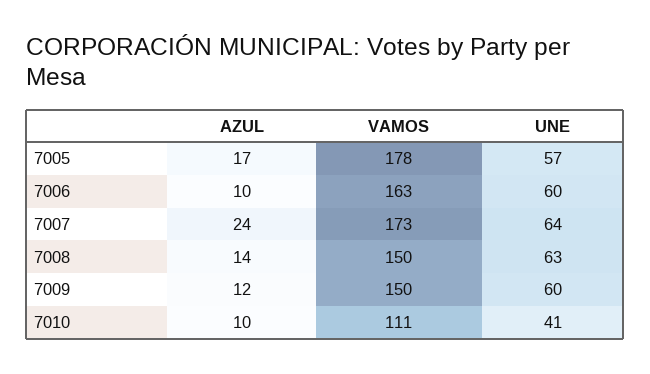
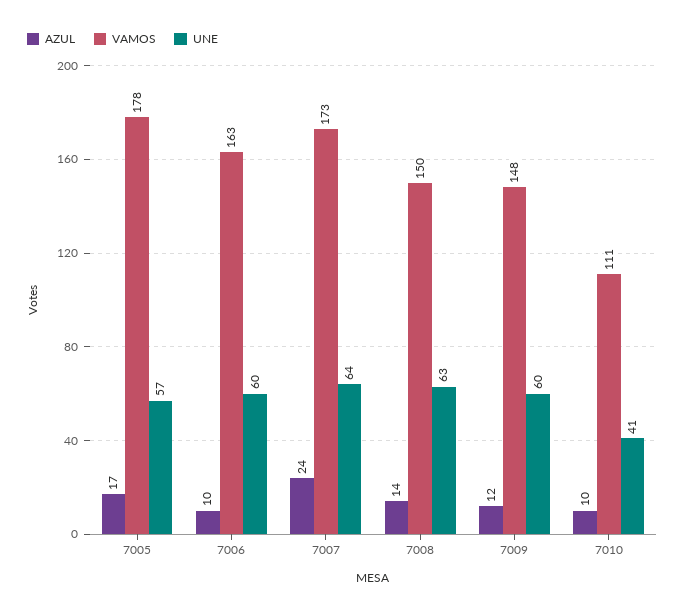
  {
    "AZUL": {
      "7005": 17,
      "7006": 10,
      "7007": 24,
      "7008": 14,
      "7009": 12,
      "7010": 10
    },
    "VAMOS": {
      "7005": 178,
      "7006": 163,
      "7007": 173,
      "7008": 150,
-     "7009": 150,
+     "7009": 148,
      "7010": 111
    },
    "UNE": {
      "7005": 57,
      "7006": 60,
      "7007": 64,
      "7008": 63,
      "7009": 60,
      "7010": 41
    }
  }

